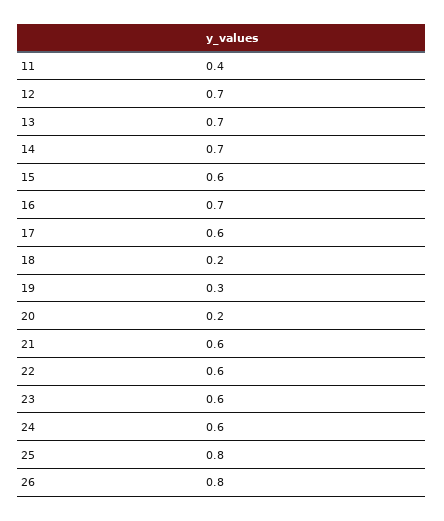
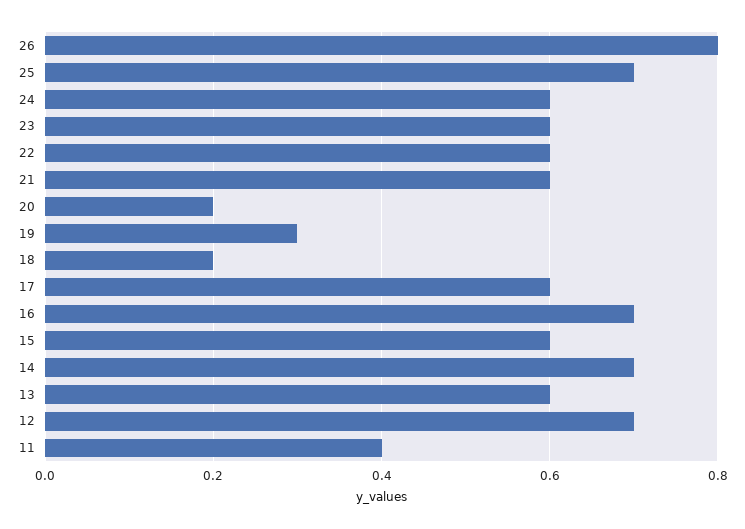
  {
    "11": 0.4,
    "12": 0.7,
-   "13": 0.7,
+   "13": 0.6,
    "14": 0.7,
    "15": 0.6,
    "16": 0.7,
    "17": 0.6,
    "18": 0.2,
    "19": 0.3,
    "20": 0.2,
    "21": 0.6,
    "22": 0.6,
    "23": 0.6,
    "24": 0.6,
-   "25": 0.8,
+   "25": 0.7,
    "26": 0.8
  }

